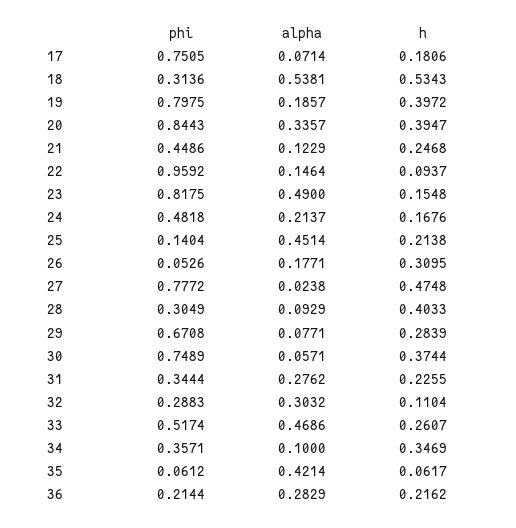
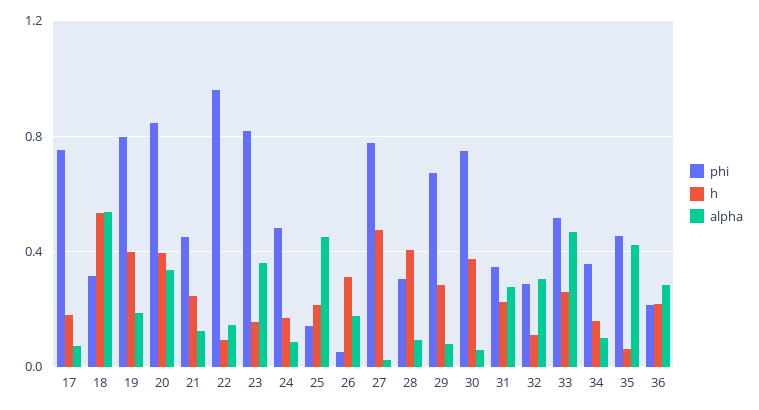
  {
    "phi": {
      "17": 0.7505,
      "18": 0.3136,
      "19": 0.7975,
      "20": 0.8443,
      "21": 0.4486,
      "22": 0.9592,
      "23": 0.8175,
      "24": 0.4818,
      "25": 0.1404,
      "26": 0.0526,
      "27": 0.7772,
      "28": 0.3049,
      "29": 0.6708,
      "30": 0.7489,
      "31": 0.3444,
      "32": 0.2883,
      "33": 0.5174,
      "34": 0.3571,
-     "35": 0.0612,
+     "35": 0.45,
      "36": 0.2144
    },
    "alpha": {
      "17": 0.0714,
      "18": 0.5381,
      "19": 0.1857,
      "20": 0.3357,
      "21": 0.1229,
      "22": 0.1464,
-     "23": 0.49,
+     "23": 0.35,
-     "24": 0.2137,
+     "24": 0.1,
      "25": 0.4514,
      "26": 0.1771,
      "27": 0.0238,
      "28": 0.0929,
      "29": 0.0771,
      "30": 0.0571,
      "31": 0.2762,
      "32": 0.3032,
      "33": 0.4686,
      "34": 0.1,
      "35": 0.4214,
      "36": 0.2829
    },
    "h": {
      "17": 0.1806,
      "18": 0.5343,
      "19": 0.3972,
      "20": 0.3947,
      "21": 0.2468,
      "22": 0.0937,
      "23": 0.1548,
      "24": 0.1676,
      "25": 0.2138,
      "26": 0.3095,
      "27": 0.4748,
      "28": 0.4033,
      "29": 0.2839,
      "30": 0.3744,
      "31": 0.2255,
      "32": 0.1104,
      "33": 0.2607,
-     "34": 0.3469,
+     "34": 0.15,
      "35": 0.0617,
      "36": 0.2162
    }
  }

